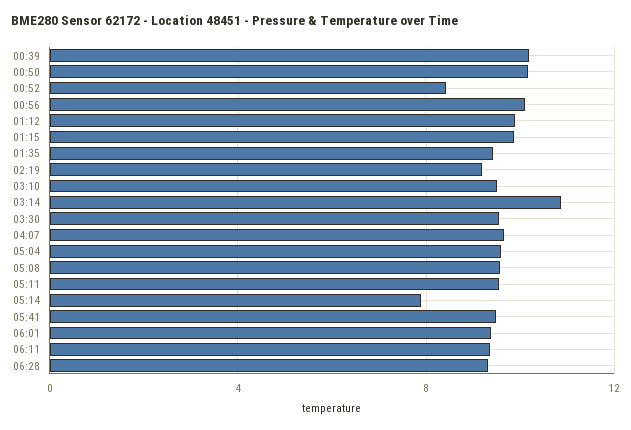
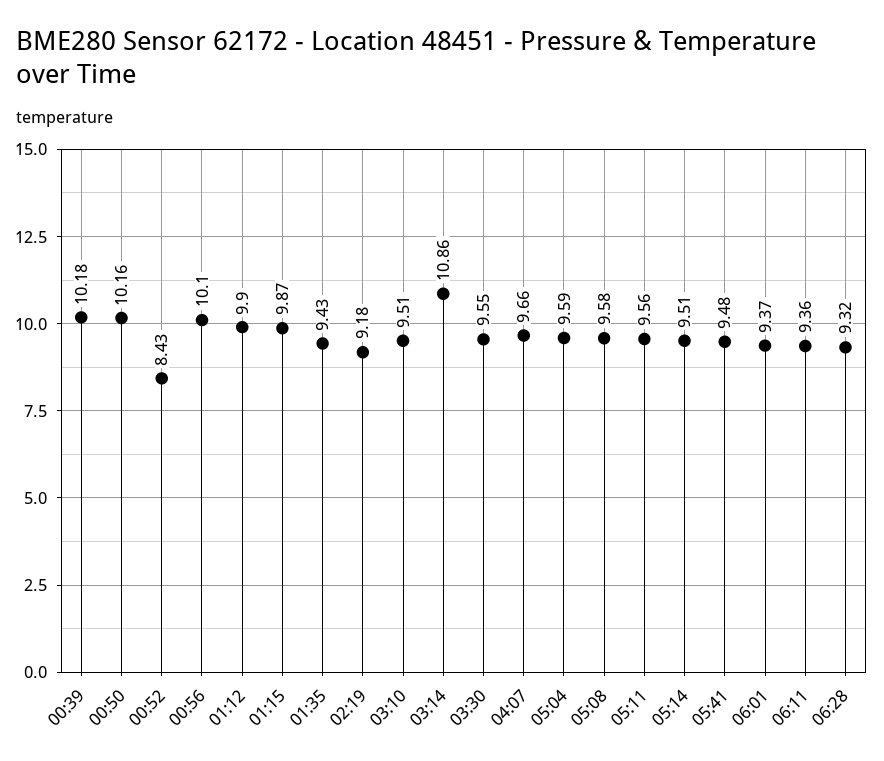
  {
    "00:39": 10.18,
    "00:50": 10.16,
    "00:52": 8.43,
    "00:56": 10.1,
    "01:12": 9.9,
    "01:15": 9.87,
    "01:35": 9.43,
    "02:19": 9.18,
    "03:10": 9.51,
    "03:14": 10.86,
    "03:30": 9.55,
    "04:07": 9.66,
    "05:04": 9.59,
    "05:08": 9.58,
    "05:11": 9.56,
-   "05:14": 8,
+   "05:14": 9.51,
    "05:41": 9.48,
    "06:01": 9.37,
    "06:11": 9.36,
    "06:28": 9.32
  }

